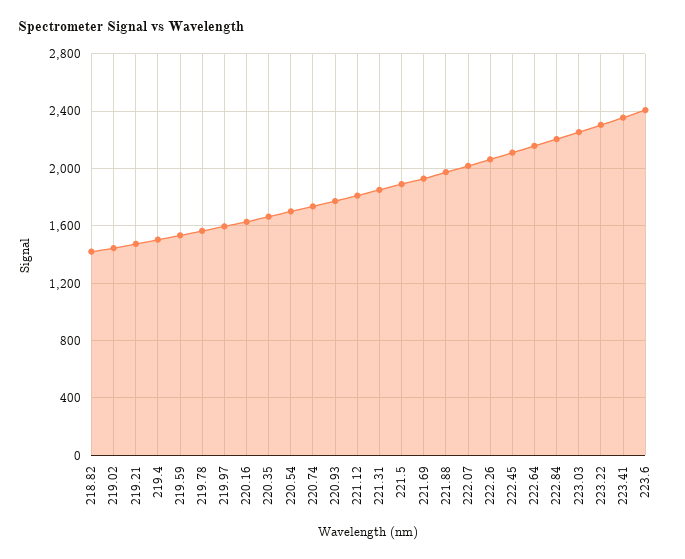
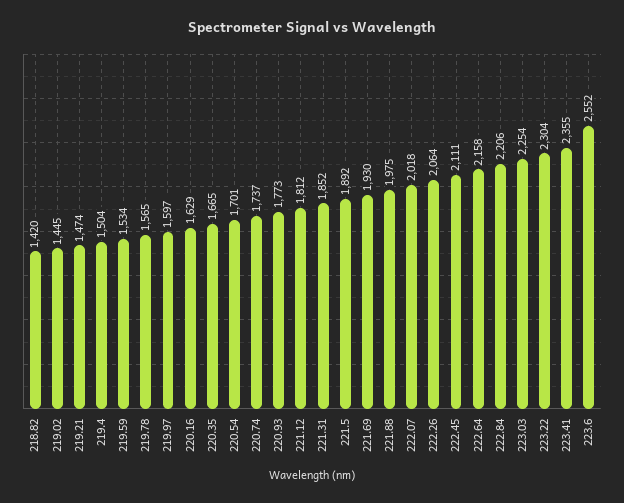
  {
    "218.82": 1420,
    "219.02": 1445,
    "219.21": 1474,
    "219.4": 1504,
    "219.59": 1534,
    "219.78": 1565,
    "219.97": 1597,
    "220.16": 1629,
    "220.35": 1665,
    "220.54": 1701,
    "220.74": 1737,
    "220.93": 1773,
    "221.12": 1812,
    "221.31": 1852,
    "221.5": 1892,
    "221.69": 1930,
    "221.88": 1975,
    "222.07": 2018,
    "222.26": 2064,
    "222.45": 2111,
    "222.64": 2158,
    "222.84": 2206,
    "223.03": 2254,
    "223.22": 2304,
    "223.41": 2355,
-   "223.6": 2400
+   "223.6": 2552
  }

